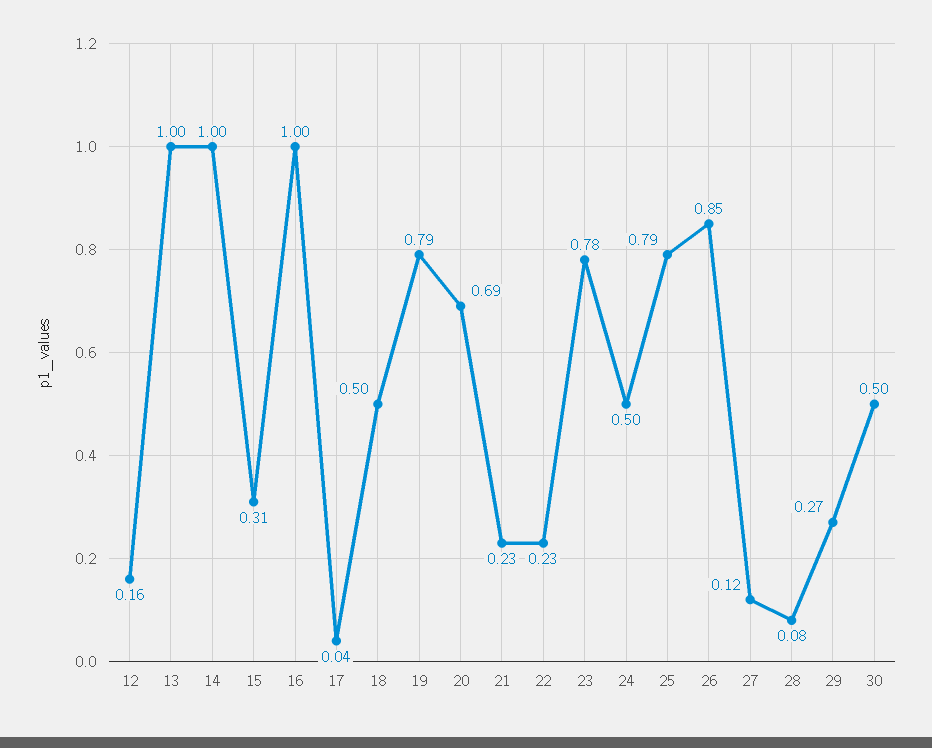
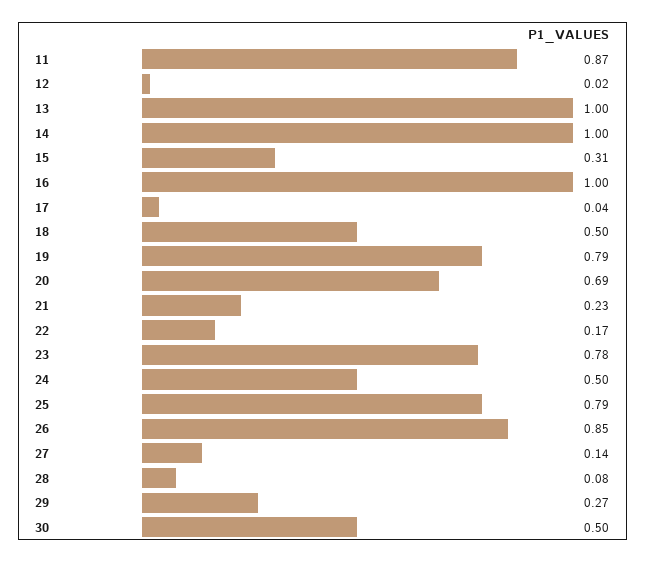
  {
-   "12": 0.16,
+   "12": 0.02,
    "13": 1,
    "14": 1,
    "15": 0.31,
    "16": 1,
    "17": 0.04,
    "18": 0.5,
    "19": 0.79,
    "20": 0.69,
    "21": 0.23,
-   "22": 0.23,
+   "22": 0.17,
    "23": 0.78,
    "24": 0.5,
    "25": 0.79,
    "26": 0.85,
-   "27": 0.12,
+   "27": 0.14,
    "28": 0.08,
    "29": 0.27,
-   "30": 0.5
+   "30": 0.5,
+   "11": 0.87
  }

